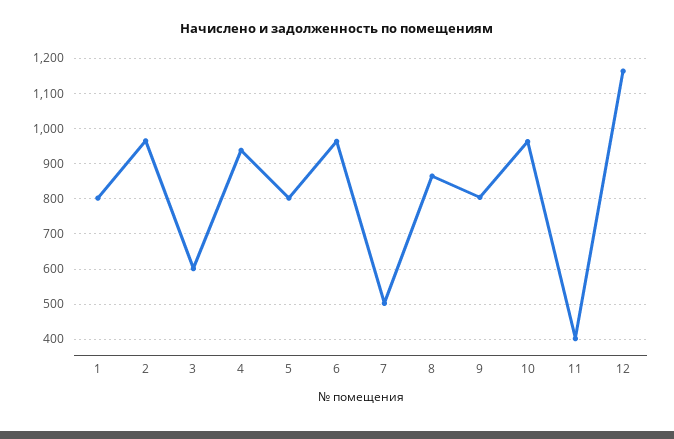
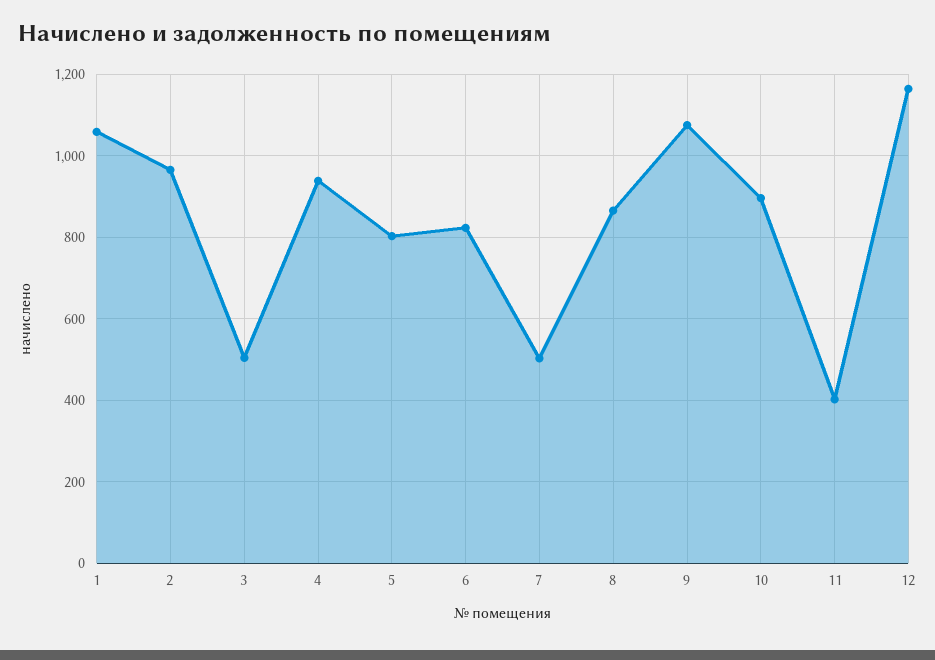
  {
-   "1": 800,
+   "1": 1060,
    "2": 960,
-   "3": 600,
+   "3": 500,
    "4": 940,
    "5": 800,
-   "6": 960,
+   "6": 820,
    "7": 500,
    "8": 860,
-   "9": 800,
+   "9": 1080,
-   "10": 960,
+   "10": 900,
    "11": 400,
    "12": 1160
  }

